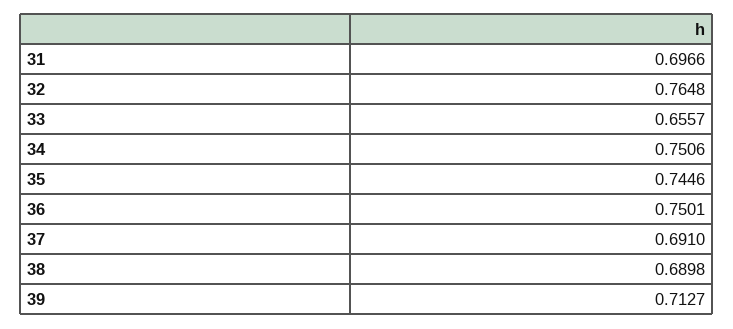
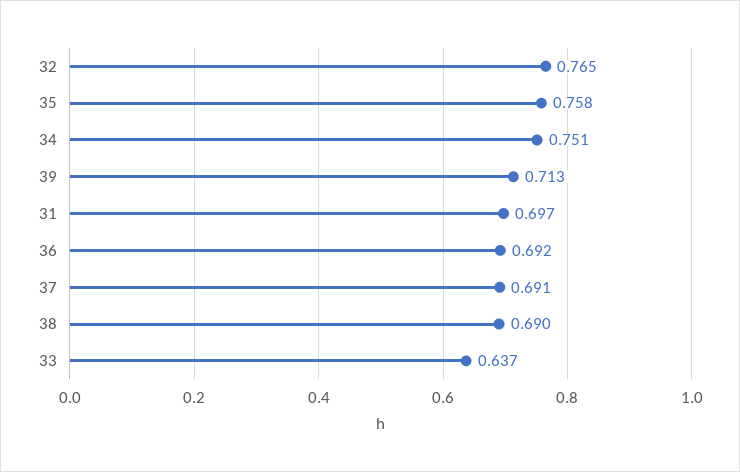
  {
    "31": 0.6966,
    "32": 0.7648,
-   "33": 0.6557,
+   "33": 0.637,
    "34": 0.7506,
-   "35": 0.7446,
+   "35": 0.758,
-   "36": 0.7501,
+   "36": 0.692,
    "37": 0.691,
    "38": 0.6898,
    "39": 0.7127
  }

